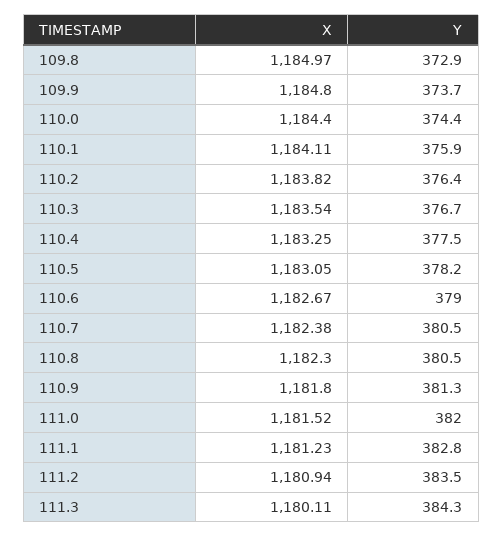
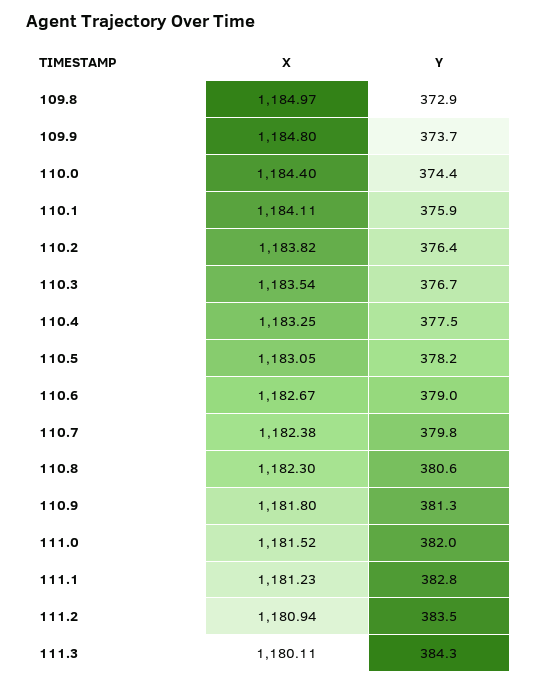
  {
    "X": {
      "109.8": 1184.97,
      "109.9": 1184.8,
      "110.0": 1184.4,
      "110.1": 1184.11,
      "110.2": 1183.82,
      "110.3": 1183.54,
      "110.4": 1183.25,
      "110.5": 1183.05,
      "110.6": 1182.67,
      "110.7": 1182.38,
      "110.8": 1182.3,
      "110.9": 1181.8,
      "111.0": 1181.52,
      "111.1": 1181.23,
      "111.2": 1180.94,
      "111.3": 1180.11
    },
    "Y": {
      "109.8": 372.9,
      "109.9": 373.7,
      "110.0": 374.4,
      "110.1": 375.9,
      "110.2": 376.4,
      "110.3": 376.7,
      "110.4": 377.5,
      "110.5": 378.2,
      "110.6": 379,
-     "110.7": 380.5,
+     "110.7": 379.8,
-     "110.8": 380.5,
+     "110.8": 380.6,
      "110.9": 381.3,
      "111.0": 382,
      "111.1": 382.8,
      "111.2": 383.5,
      "111.3": 384.3
    }
  }

